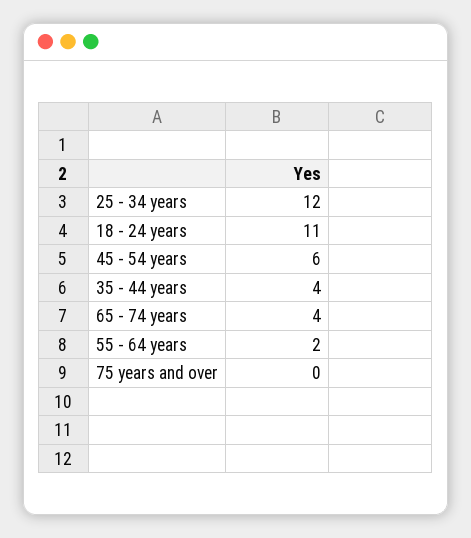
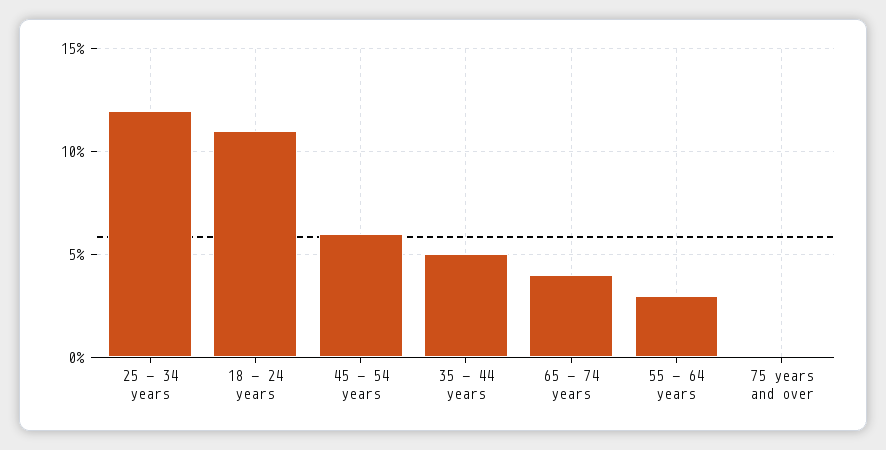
  {
    "25 - 34 years": 12,
    "18 - 24 years": 11,
    "45 - 54 years": 6,
-   "35 - 44 years": 4,
+   "35 - 44 years": 5,
    "65 - 74 years": 4,
-   "55 - 64 years": 2,
+   "55 - 64 years": 3,
    "75 years and over": 0
  }

